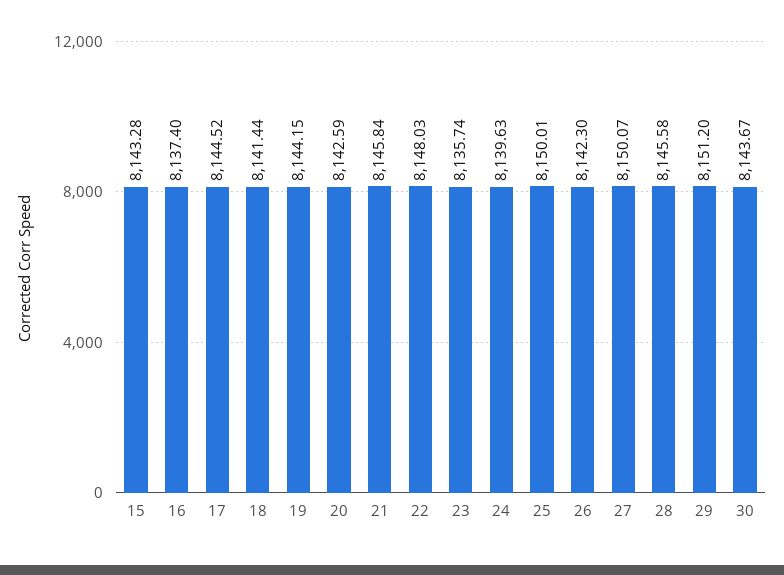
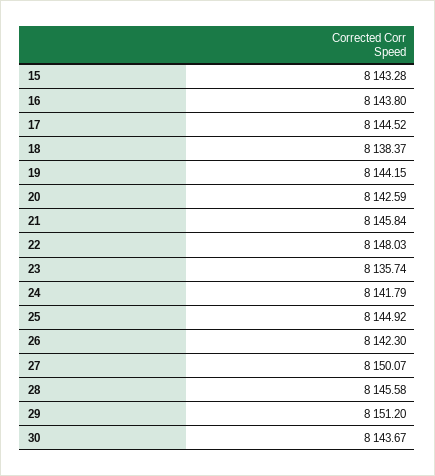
  {
    "15": 8143.28,
-   "16": 8137.4,
+   "16": 8143.8,
    "17": 8144.52,
-   "18": 8141.44,
+   "18": 8138.37,
    "19": 8144.15,
    "20": 8142.59,
    "21": 8145.84,
    "22": 8148.03,
    "23": 8135.74,
-   "24": 8139.63,
+   "24": 8141.79,
-   "25": 8150.01,
+   "25": 8144.92,
    "26": 8142.3,
    "27": 8150.07,
    "28": 8145.58,
    "29": 8151.2,
    "30": 8143.67
  }

